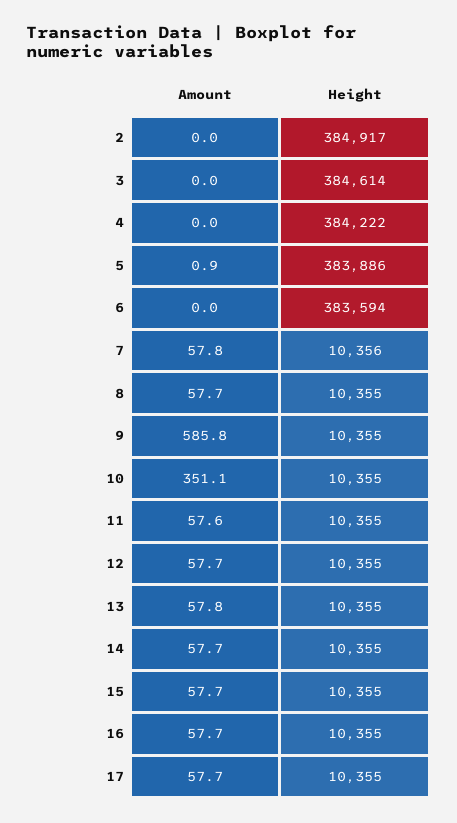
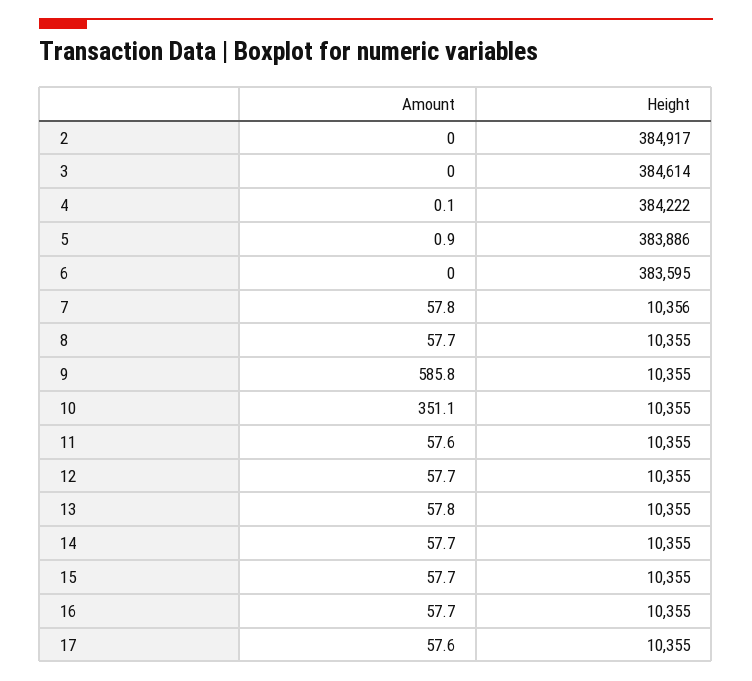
  {
    "Amount": {
      "2": 0,
      "3": 0,
-     "4": 0,
+     "4": 0.1,
      "5": 0.9,
      "6": 0,
      "7": 57.8,
      "8": 57.7,
      "9": 585.8,
      "10": 351.1,
      "11": 57.6,
      "12": 57.7,
      "13": 57.8,
      "14": 57.7,
      "15": 57.7,
      "16": 57.7,
-     "17": 57.7
+     "17": 57.6
    },
    "Height": {
      "2": 384917,
      "3": 384614,
      "4": 384222,
      "5": 383886,
-     "6": 383594,
+     "6": 383595,
      "7": 10356,
      "8": 10355,
      "9": 10355,
      "10": 10355,
      "11": 10355,
      "12": 10355,
      "13": 10355,
      "14": 10355,
      "15": 10355,
      "16": 10355,
      "17": 10355
    }
  }

